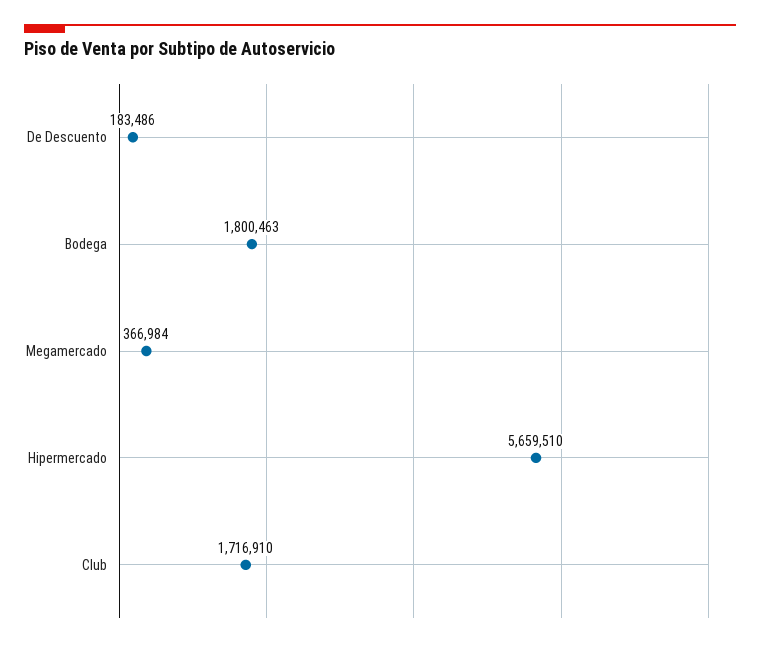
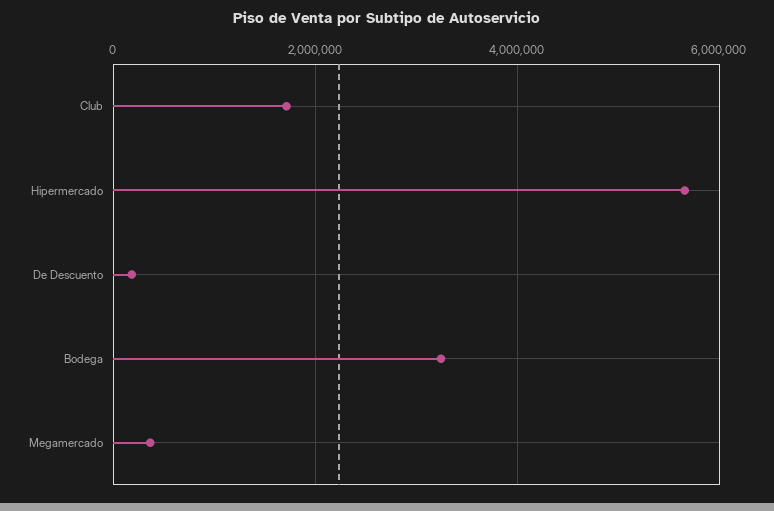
  {
    "De Descuento": 183486,
-   "Bodega": 1800463,
+   "Bodega": 3200000,
    "Megamercado": 366984,
    "Hipermercado": 5659510,
    "Club": 1716910
  }

